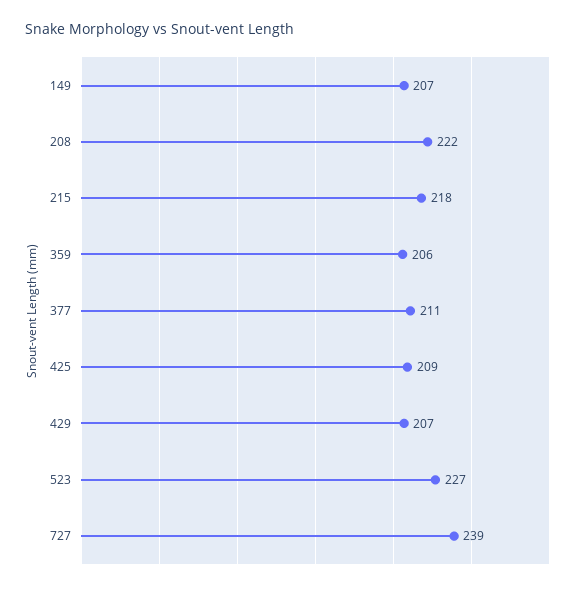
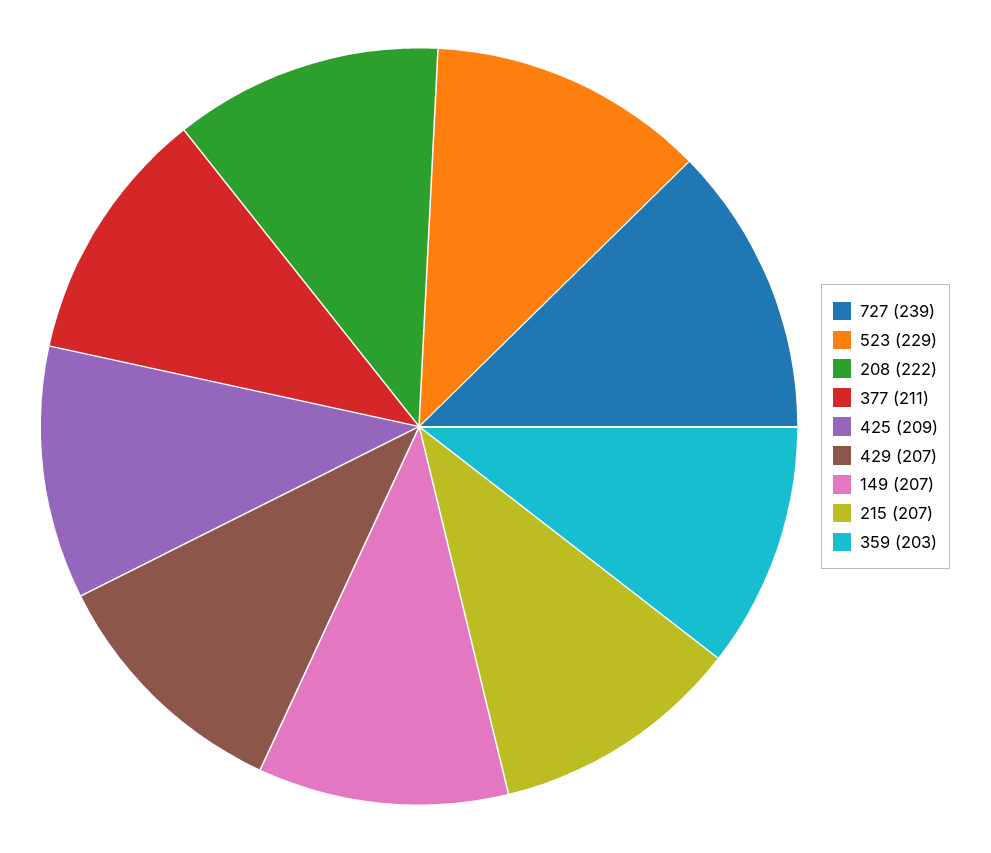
  {
    "149": 207,
    "208": 222,
-   "215": 218,
+   "215": 207,
-   "359": 206,
+   "359": 203,
    "377": 211,
    "425": 209,
    "429": 207,
-   "523": 227,
+   "523": 229,
    "727": 239
  }

